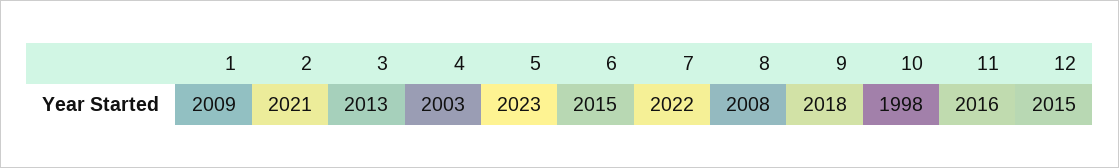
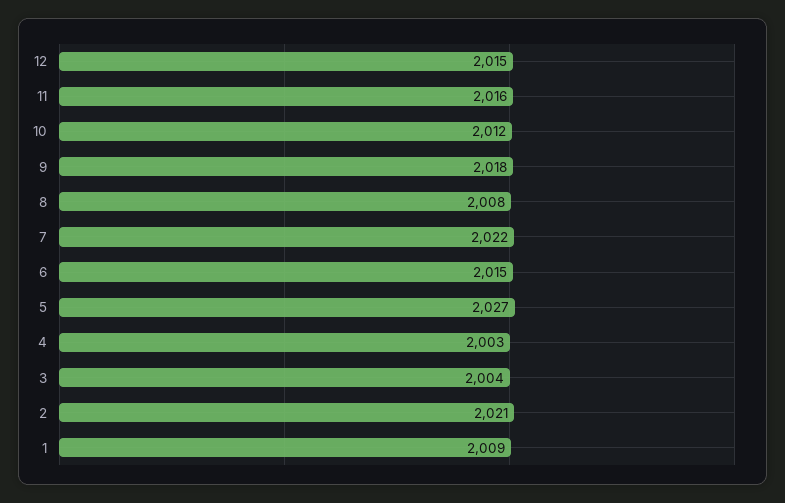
  {
    "1": 2009,
    "2": 2021,
-   "3": 2013,
+   "3": 2004,
    "4": 2003,
-   "5": 2023,
+   "5": 2027,
    "6": 2015,
    "7": 2022,
    "8": 2008,
    "9": 2018,
-   "10": 1998,
+   "10": 2012,
    "11": 2016,
    "12": 2015
  }

